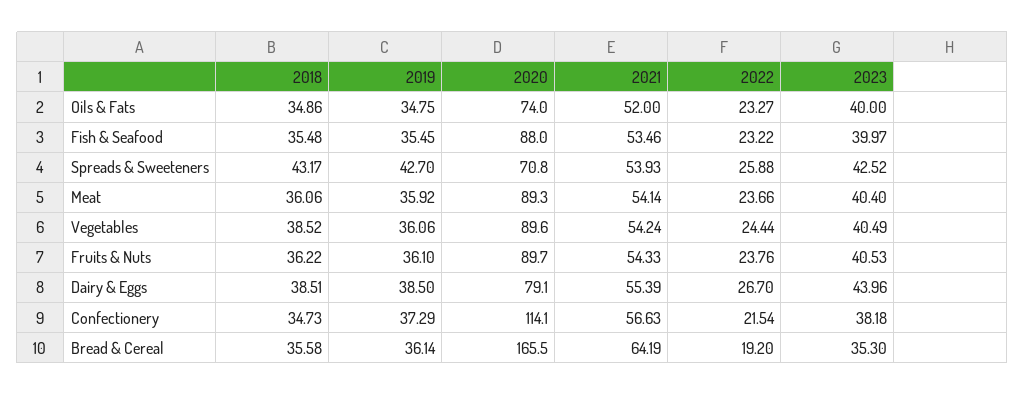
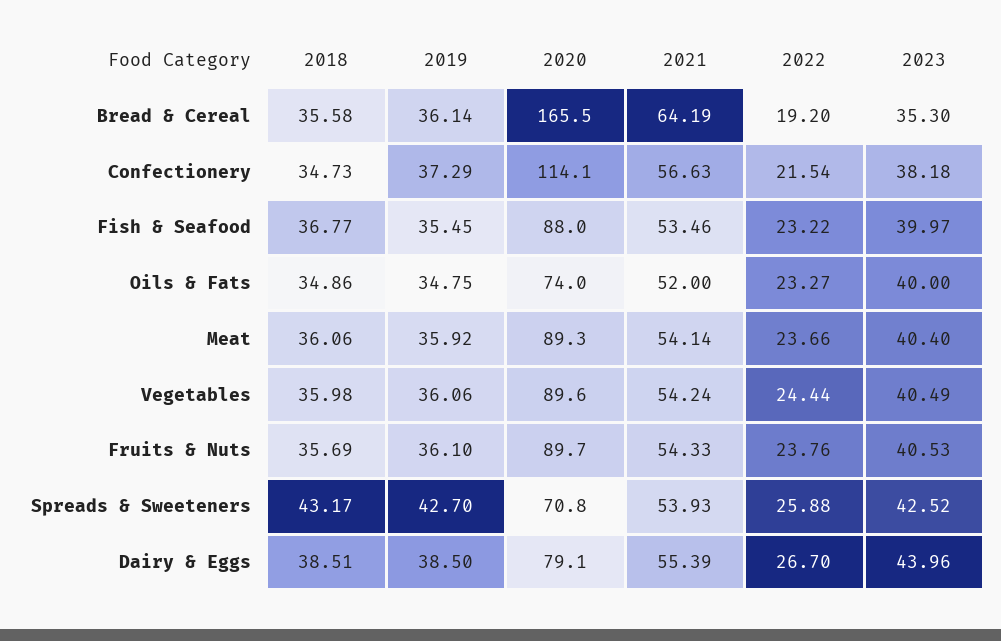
  {
    "2018": {
      "Oils & Fats": 34.86,
-     "Fish & Seafood": 35.48,
+     "Fish & Seafood": 36.77,
      "Spreads & Sweeteners": 43.17,
      "Meat": 36.06,
-     "Vegetables": 38.52,
+     "Vegetables": 35.98,
-     "Fruits & Nuts": 36.22,
+     "Fruits & Nuts": 35.69,
      "Dairy & Eggs": 38.51,
      "Confectionery": 34.73,
      "Bread & Cereal": 35.58
    },
    "2019": {
      "Oils & Fats": 34.75,
      "Fish & Seafood": 35.45,
      "Spreads & Sweeteners": 42.7,
      "Meat": 35.92,
      "Vegetables": 36.06,
      "Fruits & Nuts": 36.1,
      "Dairy & Eggs": 38.5,
      "Confectionery": 37.29,
      "Bread & Cereal": 36.14
    },
    "2020": {
      "Oils & Fats": 74,
      "Fish & Seafood": 88,
      "Spreads & Sweeteners": 70.8,
      "Meat": 89.3,
      "Vegetables": 89.6,
      "Fruits & Nuts": 89.7,
      "Dairy & Eggs": 79.1,
      "Confectionery": 114.1,
      "Bread & Cereal": 165.5
    },
    "2021": {
      "Oils & Fats": 52,
      "Fish & Seafood": 53.46,
      "Spreads & Sweeteners": 53.93,
      "Meat": 54.14,
      "Vegetables": 54.24,
      "Fruits & Nuts": 54.33,
      "Dairy & Eggs": 55.39,
      "Confectionery": 56.63,
      "Bread & Cereal": 64.19
    },
    "2022": {
      "Oils & Fats": 23.27,
      "Fish & Seafood": 23.22,
      "Spreads & Sweeteners": 25.88,
      "Meat": 23.66,
      "Vegetables": 24.44,
      "Fruits & Nuts": 23.76,
      "Dairy & Eggs": 26.7,
      "Confectionery": 21.54,
      "Bread & Cereal": 19.2
    },
    "2023": {
      "Oils & Fats": 40,
      "Fish & Seafood": 39.97,
      "Spreads & Sweeteners": 42.52,
      "Meat": 40.4,
      "Vegetables": 40.49,
      "Fruits & Nuts": 40.53,
      "Dairy & Eggs": 43.96,
      "Confectionery": 38.18,
      "Bread & Cereal": 35.3
    }
  }

